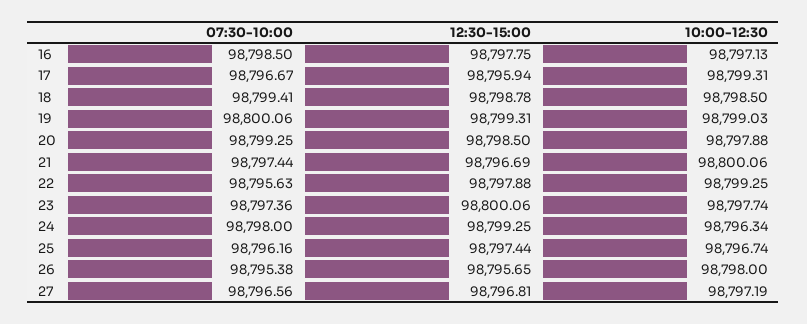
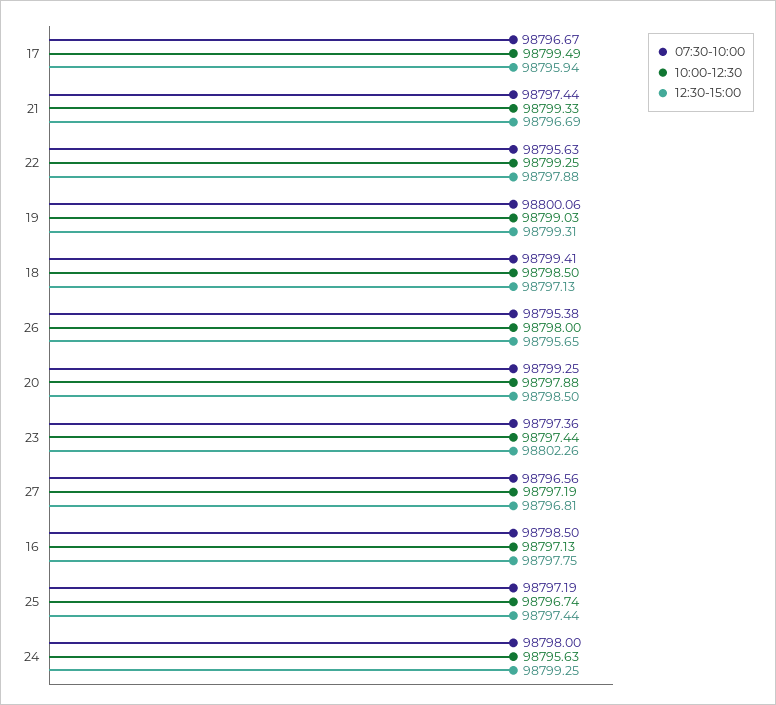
  {
    "07:30-10:00": {
      "16": 98798.5,
      "17": 98796.67,
      "18": 98799.41,
      "19": 98800.06,
      "20": 98799.25,
      "21": 98797.44,
      "22": 98795.63,
      "23": 98797.36,
      "24": 98798,
-     "25": 98796.16,
+     "25": 98797.19,
      "26": 98795.38,
      "27": 98796.56
    },
    "12:30-15:00": {
      "16": 98797.75,
      "17": 98795.94,
-     "18": 98798.78,
+     "18": 98797.13,
      "19": 98799.31,
      "20": 98798.5,
      "21": 98796.69,
      "22": 98797.88,
-     "23": 98800.06,
+     "23": 98802.26,
      "24": 98799.25,
      "25": 98797.44,
      "26": 98795.65,
      "27": 98796.81
    },
    "10:00-12:30": {
      "16": 98797.13,
-     "17": 98799.31,
+     "17": 98799.49,
      "18": 98798.5,
      "19": 98799.03,
      "20": 98797.88,
-     "21": 98800.06,
+     "21": 98799.33,
      "22": 98799.25,
-     "23": 98797.74,
+     "23": 98797.44,
-     "24": 98796.34,
+     "24": 98795.63,
      "25": 98796.74,
      "26": 98798,
      "27": 98797.19
    }
  }

